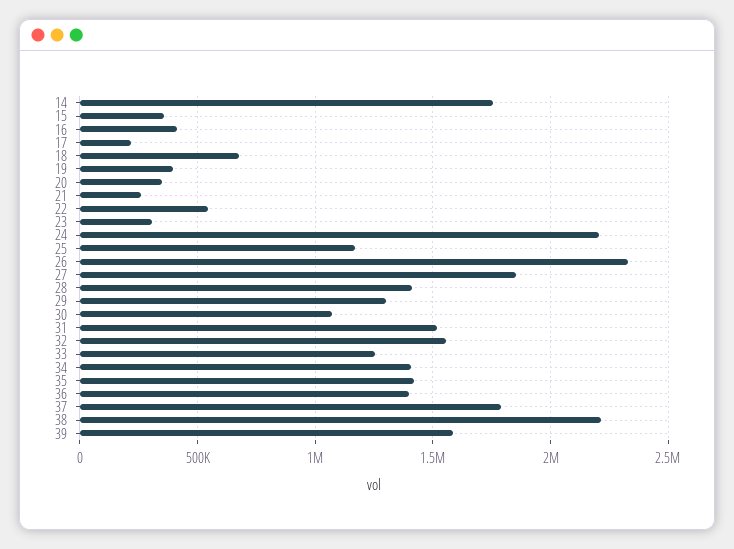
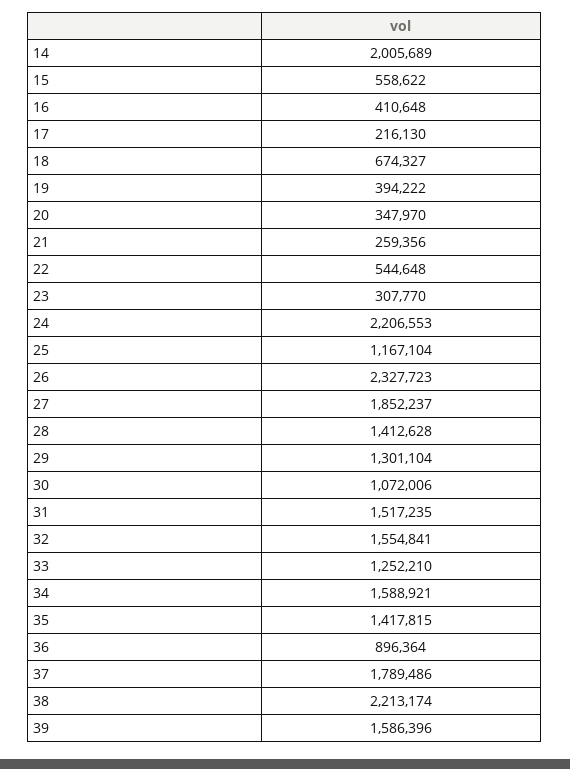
  {
-   "14": 1750000,
+   "14": 2005689,
-   "15": 350000,
+   "15": 558622,
    "16": 410648,
    "17": 216130,
    "18": 674327,
    "19": 394222,
    "20": 347970,
    "21": 259356,
    "22": 544648,
    "23": 307770,
    "24": 2206553,
    "25": 1167104,
    "26": 2327723,
    "27": 1852237,
    "28": 1412628,
    "29": 1301104,
    "30": 1072006,
    "31": 1517235,
    "32": 1554841,
    "33": 1252210,
-   "34": 1400000,
+   "34": 1588921,
    "35": 1417815,
-   "36": 1400000,
+   "36": 896364,
    "37": 1789486,
    "38": 2213174,
    "39": 1586396
  }

